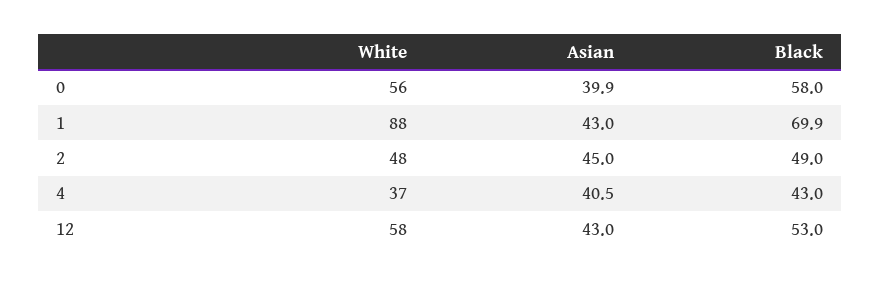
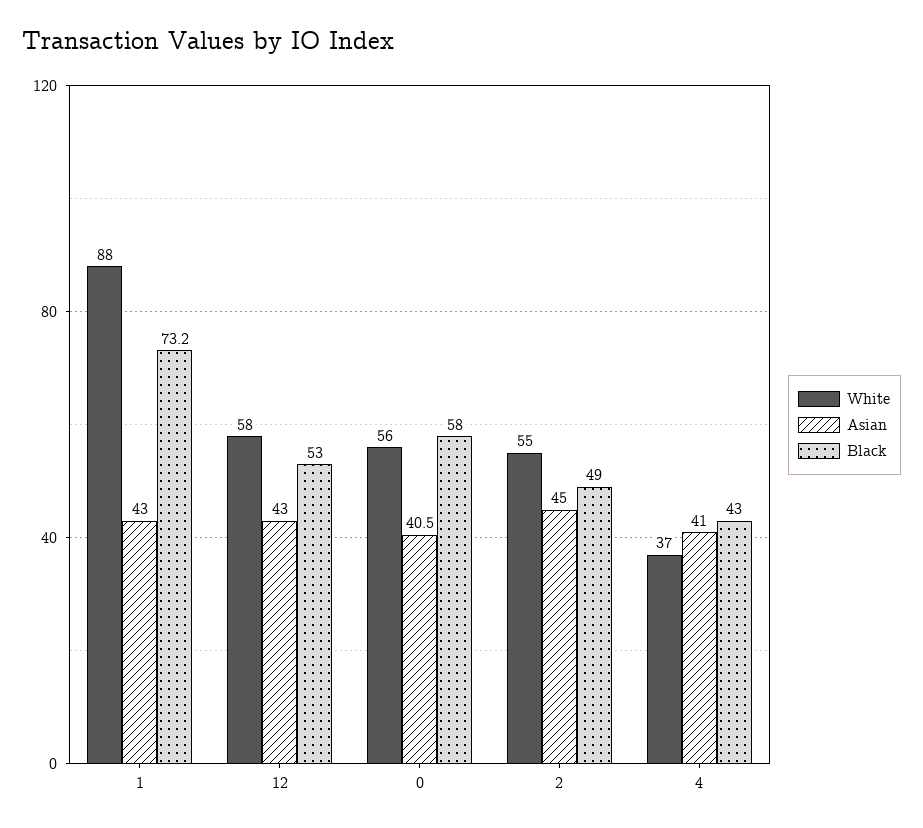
  {
    "White": {
      "0": 56,
      "1": 88,
-     "2": 48,
+     "2": 55,
      "4": 37,
      "12": 58
    },
    "Asian": {
-     "0": 39.9,
+     "0": 40.5,
      "1": 43,
      "2": 45,
-     "4": 40.5,
+     "4": 41,
      "12": 43
    },
    "Black": {
      "0": 58,
-     "1": 69.9,
+     "1": 73.2,
      "2": 49,
      "4": 43,
      "12": 53
    }
  }

